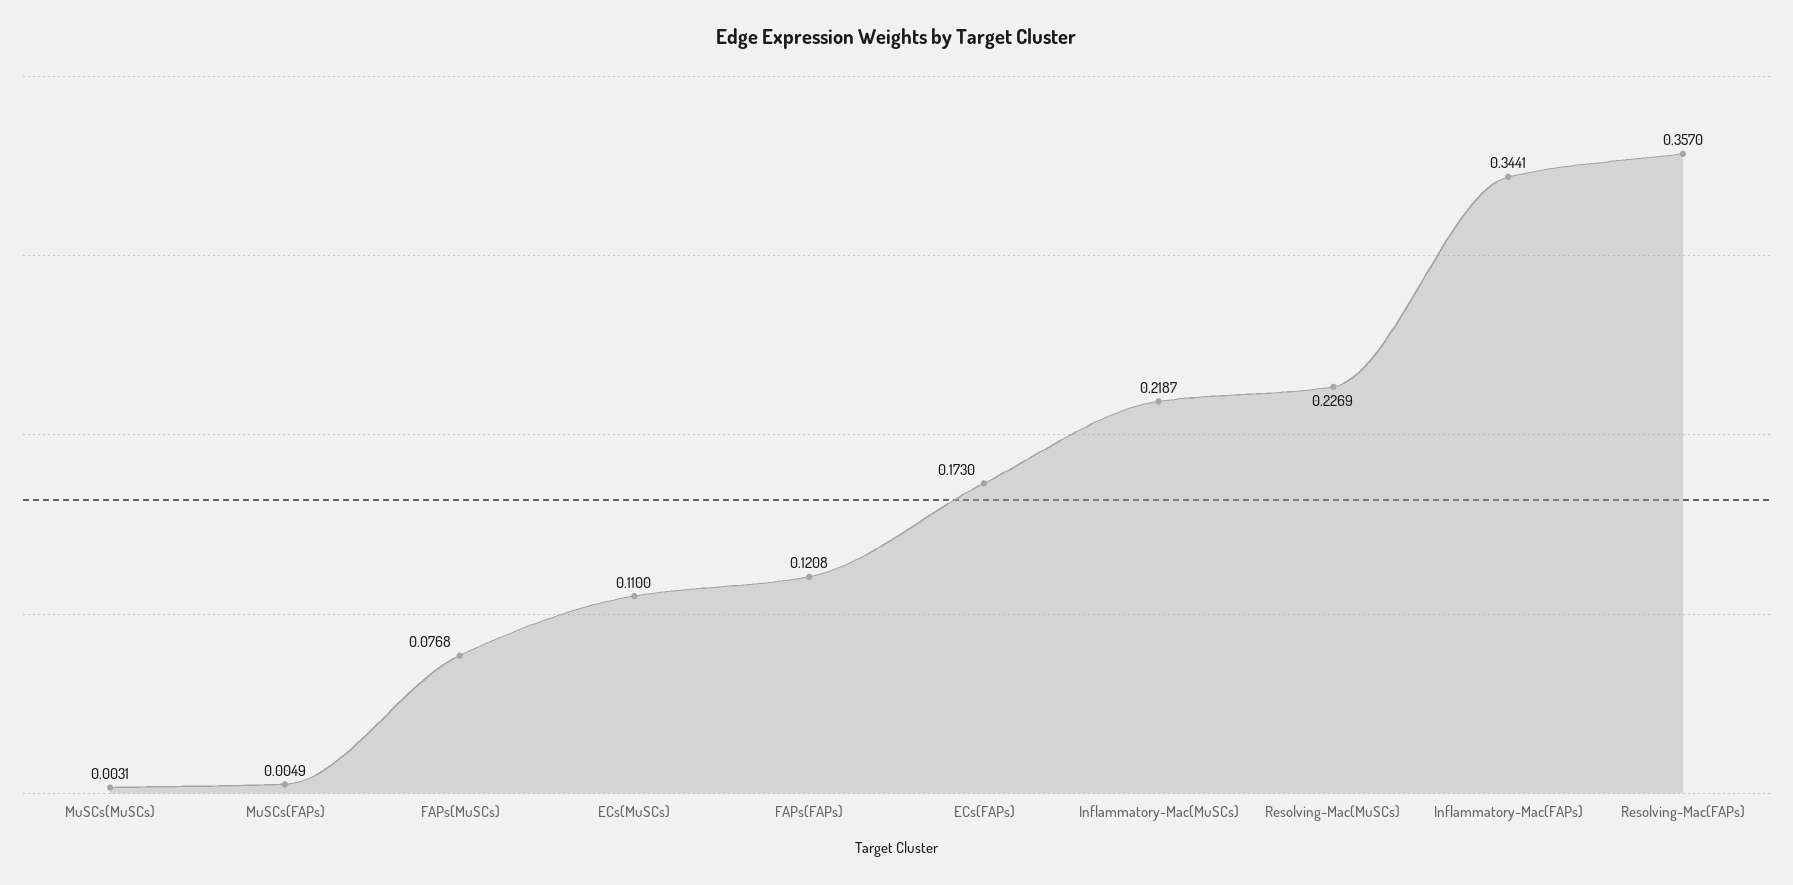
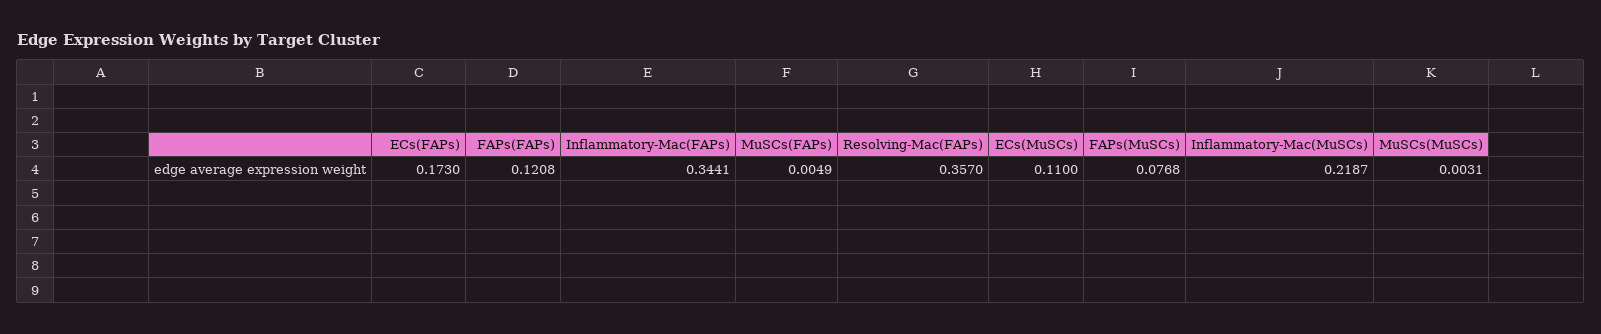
  {
    "MuSCs(MuSCs)": 0.0031,
    "MuSCs(FAPs)": 0.0049,
    "FAPs(MuSCs)": 0.0768,
    "ECs(MuSCs)": 0.11,
    "FAPs(FAPs)": 0.1208,
    "ECs(FAPs)": 0.173,
    "Inflammatory-Mac(MuSCs)": 0.2187,
-   "Resolving-Mac(MuSCs)": 0.2269,
    "Inflammatory-Mac(FAPs)": 0.3441,
    "Resolving-Mac(FAPs)": 0.357
  }

